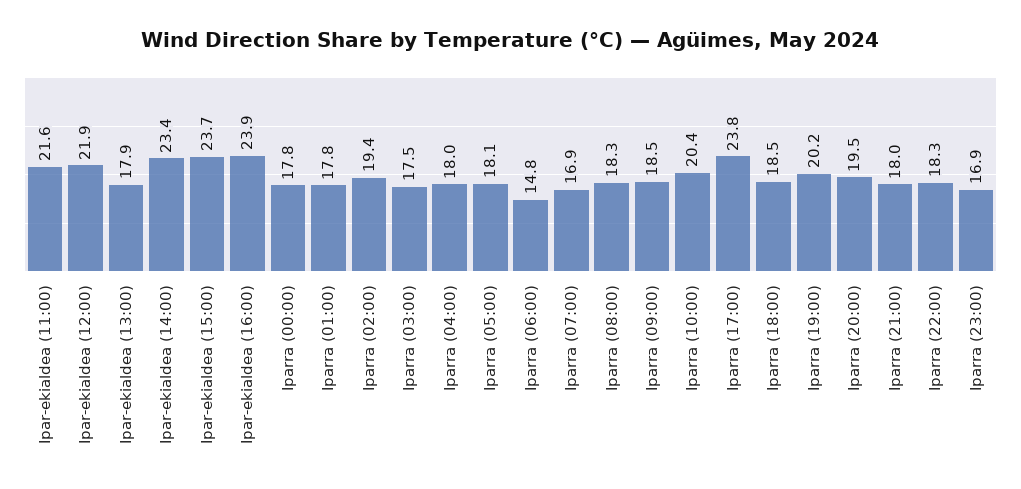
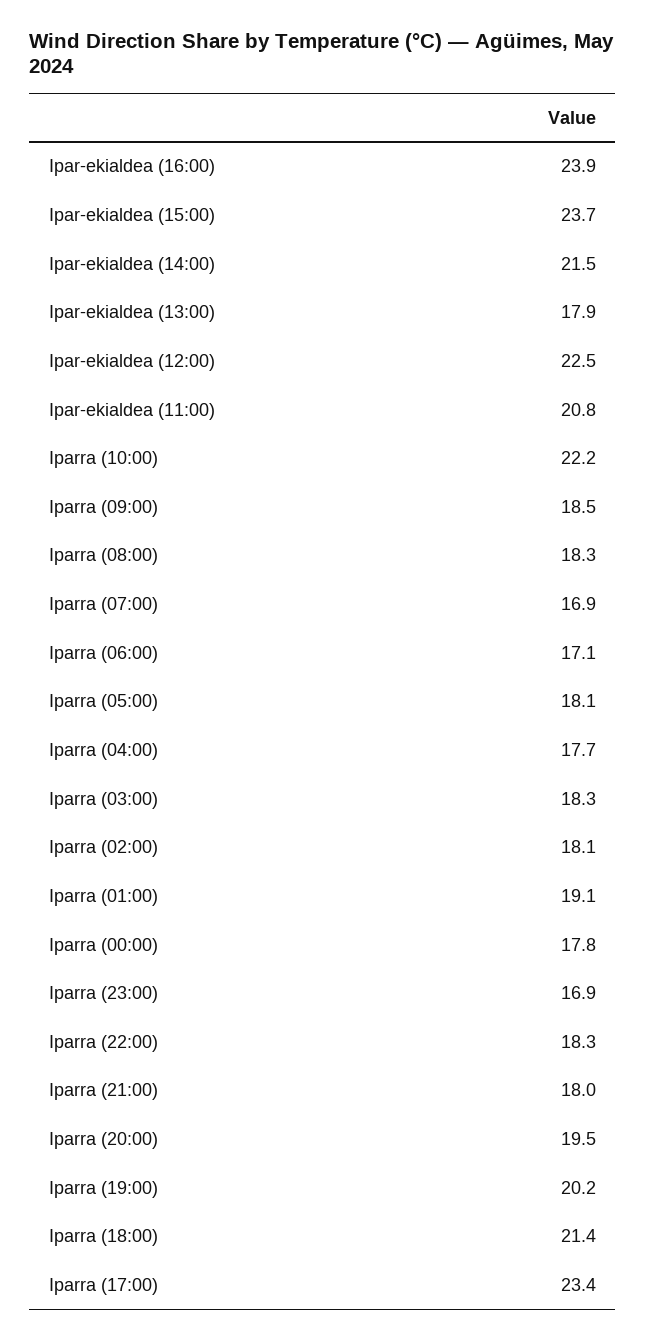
  {
-   "Ipar-ekialdea (11:00)": 21.6,
+   "Ipar-ekialdea (11:00)": 20.8,
-   "Ipar-ekialdea (12:00)": 21.9,
+   "Ipar-ekialdea (12:00)": 22.5,
    "Ipar-ekialdea (13:00)": 17.9,
-   "Ipar-ekialdea (14:00)": 23.4,
+   "Ipar-ekialdea (14:00)": 21.5,
    "Ipar-ekialdea (15:00)": 23.7,
    "Ipar-ekialdea (16:00)": 23.9,
    "Iparra (00:00)": 17.8,
-   "Iparra (01:00)": 17.8,
+   "Iparra (01:00)": 19.1,
-   "Iparra (02:00)": 19.4,
+   "Iparra (02:00)": 18.1,
-   "Iparra (03:00)": 17.5,
+   "Iparra (03:00)": 18.3,
-   "Iparra (04:00)": 18,
+   "Iparra (04:00)": 17.7,
    "Iparra (05:00)": 18.1,
-   "Iparra (06:00)": 14.8,
+   "Iparra (06:00)": 17.1,
    "Iparra (07:00)": 16.9,
    "Iparra (08:00)": 18.3,
    "Iparra (09:00)": 18.5,
-   "Iparra (10:00)": 20.4,
+   "Iparra (10:00)": 22.2,
-   "Iparra (17:00)": 23.8,
+   "Iparra (17:00)": 23.4,
-   "Iparra (18:00)": 18.5,
+   "Iparra (18:00)": 21.4,
    "Iparra (19:00)": 20.2,
    "Iparra (20:00)": 19.5,
    "Iparra (21:00)": 18,
    "Iparra (22:00)": 18.3,
    "Iparra (23:00)": 16.9
  }

